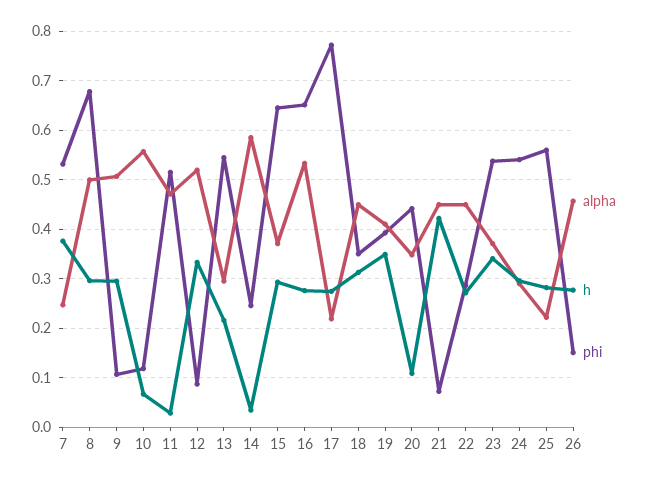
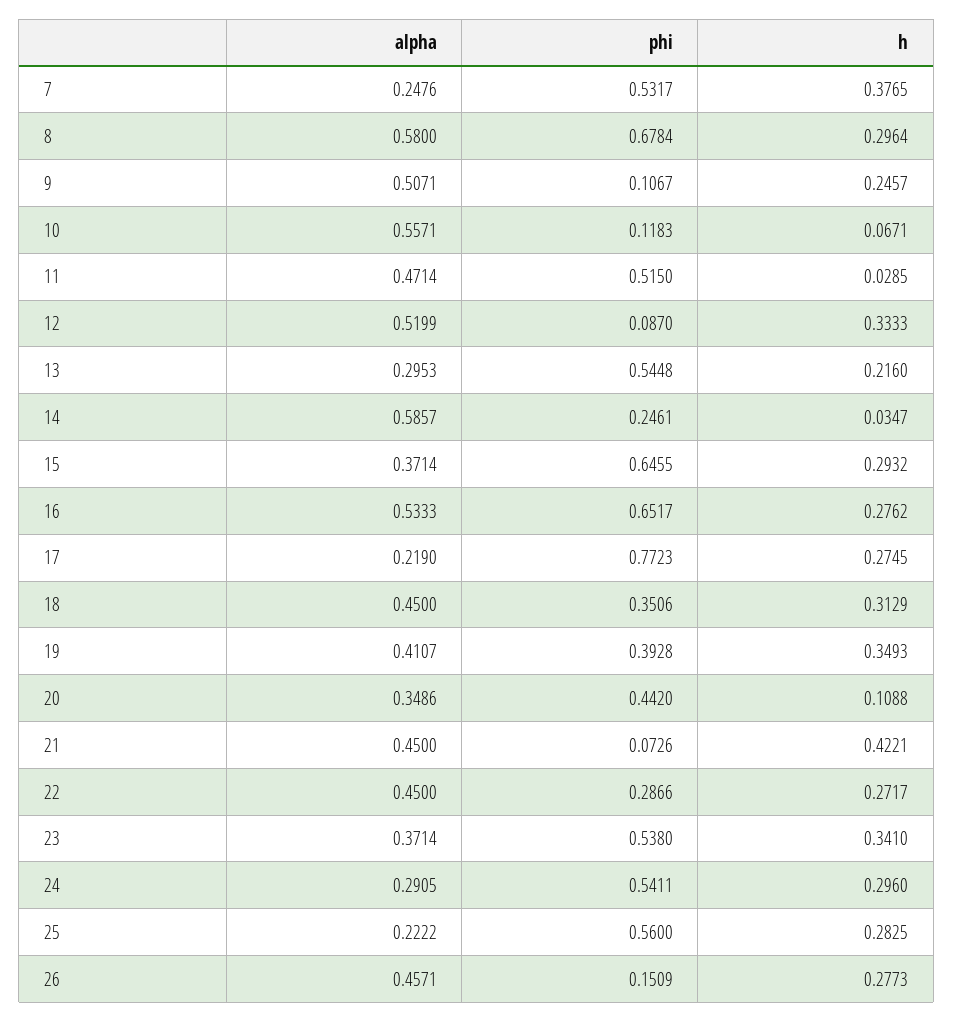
  {
    "alpha": {
      "7": 0.2476,
-     "8": 0.5,
+     "8": 0.58,
      "9": 0.5071,
      "10": 0.5571,
      "11": 0.4714,
      "12": 0.5199,
      "13": 0.2953,
      "14": 0.5857,
      "15": 0.3714,
      "16": 0.5333,
      "17": 0.219,
      "18": 0.45,
      "19": 0.4107,
      "20": 0.3486,
      "21": 0.45,
      "22": 0.45,
      "23": 0.3714,
      "24": 0.2905,
      "25": 0.2222,
      "26": 0.4571
    },
    "h": {
      "7": 0.3765,
      "8": 0.2964,
-     "9": 0.3,
+     "9": 0.2457,
      "10": 0.0671,
      "11": 0.0285,
      "12": 0.3333,
      "13": 0.216,
      "14": 0.0347,
      "15": 0.2932,
      "16": 0.2762,
      "17": 0.2745,
      "18": 0.3129,
      "19": 0.3493,
      "20": 0.1088,
      "21": 0.4221,
      "22": 0.2717,
      "23": 0.341,
      "24": 0.296,
      "25": 0.2825,
      "26": 0.2773
    },
    "phi": {
      "7": 0.5317,
      "8": 0.6784,
      "9": 0.1067,
      "10": 0.1183,
      "11": 0.515,
      "12": 0.087,
      "13": 0.5448,
      "14": 0.2461,
      "15": 0.6455,
      "16": 0.6517,
      "17": 0.7723,
      "18": 0.3506,
      "19": 0.3928,
      "20": 0.442,
      "21": 0.0726,
      "22": 0.2866,
      "23": 0.538,
      "24": 0.5411,
      "25": 0.56,
      "26": 0.1509
    }
  }

